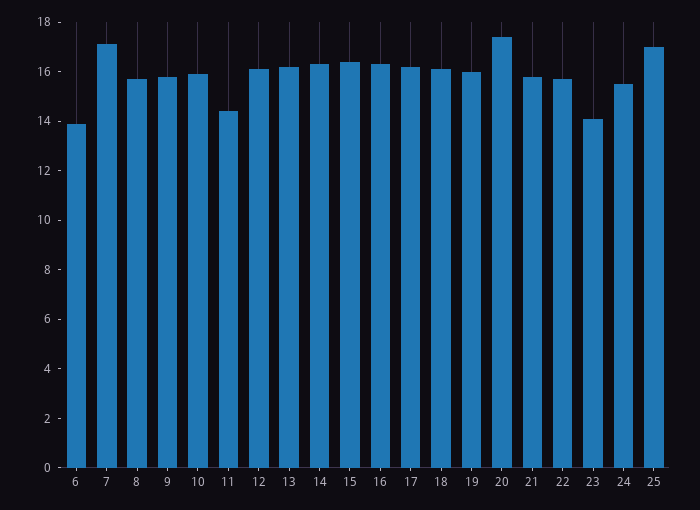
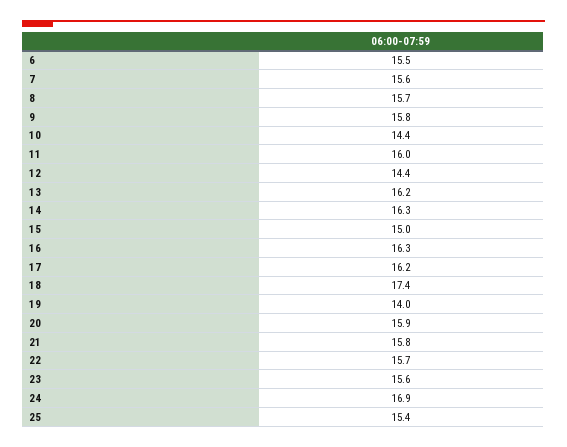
  {
-   "6": 14,
+   "6": 15.5,
-   "7": 17,
+   "7": 15.6,
    "8": 15.7,
    "9": 15.8,
-   "10": 16,
+   "10": 14.4,
-   "11": 14.5,
+   "11": 16,
-   "12": 16,
+   "12": 14.4,
    "13": 16.2,
    "14": 16.3,
-   "15": 16.5,
+   "15": 15,
    "16": 16.3,
    "17": 16.2,
-   "18": 16,
+   "18": 17.4,
-   "19": 16,
+   "19": 14,
-   "20": 17.5,
+   "20": 15.9,
    "21": 15.8,
    "22": 15.7,
-   "23": 14,
+   "23": 15.6,
-   "24": 15.5,
+   "24": 16.9,
-   "25": 17
+   "25": 15.4
  }

